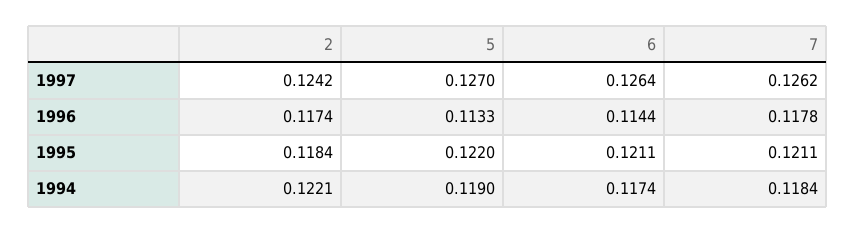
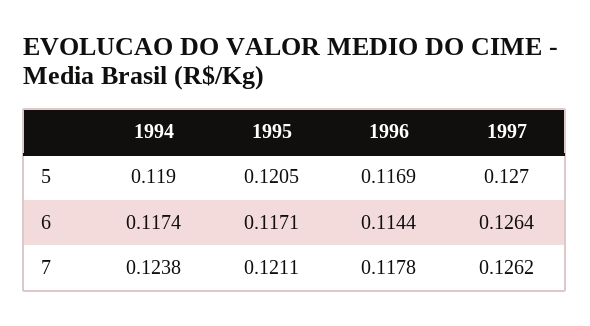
  {
-   "2": {
-     "1997": 0.1242,
-     "1996": 0.1174,
-     "1995": 0.1184,
-     "1994": 0.1221
-   },
    "5": {
      "1997": 0.127,
-     "1996": 0.1133,
+     "1996": 0.1169,
-     "1995": 0.122,
+     "1995": 0.1205,
      "1994": 0.119
    },
    "6": {
      "1997": 0.1264,
      "1996": 0.1144,
-     "1995": 0.1211,
+     "1995": 0.1171,
      "1994": 0.1174
    },
    "7": {
      "1997": 0.1262,
      "1996": 0.1178,
      "1995": 0.1211,
-     "1994": 0.1184
+     "1994": 0.1238
    }
  }

